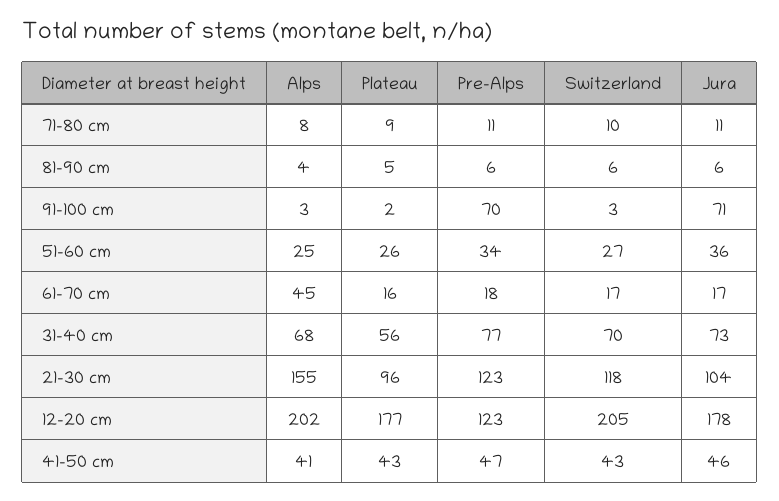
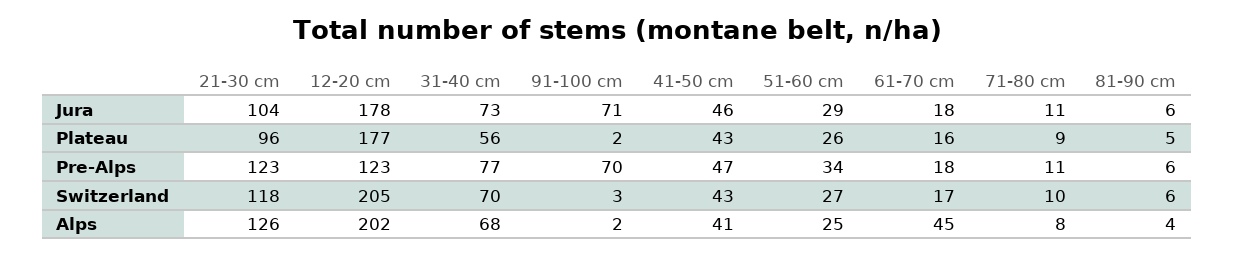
  {
    "Alps": {
      "71-80 cm": 8,
      "81-90 cm": 4,
-     "91-100 cm": 3,
+     "91-100 cm": 2,
      "51-60 cm": 25,
      "61-70 cm": 45,
      "31-40 cm": 68,
-     "21-30 cm": 155,
+     "21-30 cm": 126,
      "12-20 cm": 202,
      "41-50 cm": 41
    },
    "Plateau": {
      "71-80 cm": 9,
      "81-90 cm": 5,
      "91-100 cm": 2,
      "51-60 cm": 26,
      "61-70 cm": 16,
      "31-40 cm": 56,
      "21-30 cm": 96,
      "12-20 cm": 177,
      "41-50 cm": 43
    },
    "Pre-Alps": {
      "71-80 cm": 11,
      "81-90 cm": 6,
      "91-100 cm": 70,
      "51-60 cm": 34,
      "61-70 cm": 18,
      "31-40 cm": 77,
      "21-30 cm": 123,
      "12-20 cm": 123,
      "41-50 cm": 47
    },
    "Switzerland": {
      "71-80 cm": 10,
      "81-90 cm": 6,
      "91-100 cm": 3,
      "51-60 cm": 27,
      "61-70 cm": 17,
      "31-40 cm": 70,
      "21-30 cm": 118,
      "12-20 cm": 205,
      "41-50 cm": 43
    },
    "Jura": {
      "71-80 cm": 11,
      "81-90 cm": 6,
      "91-100 cm": 71,
-     "51-60 cm": 36,
+     "51-60 cm": 29,
-     "61-70 cm": 17,
+     "61-70 cm": 18,
      "31-40 cm": 73,
      "21-30 cm": 104,
      "12-20 cm": 178,
      "41-50 cm": 46
    }
  }

